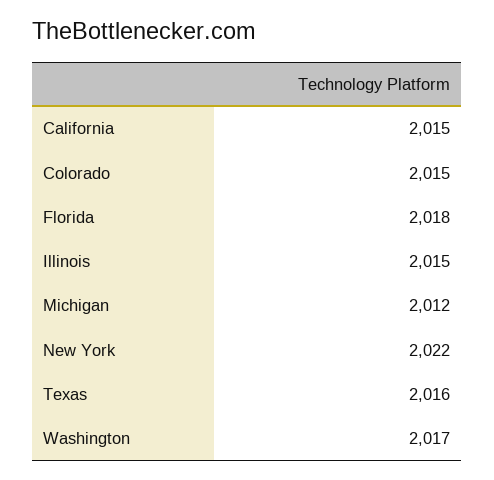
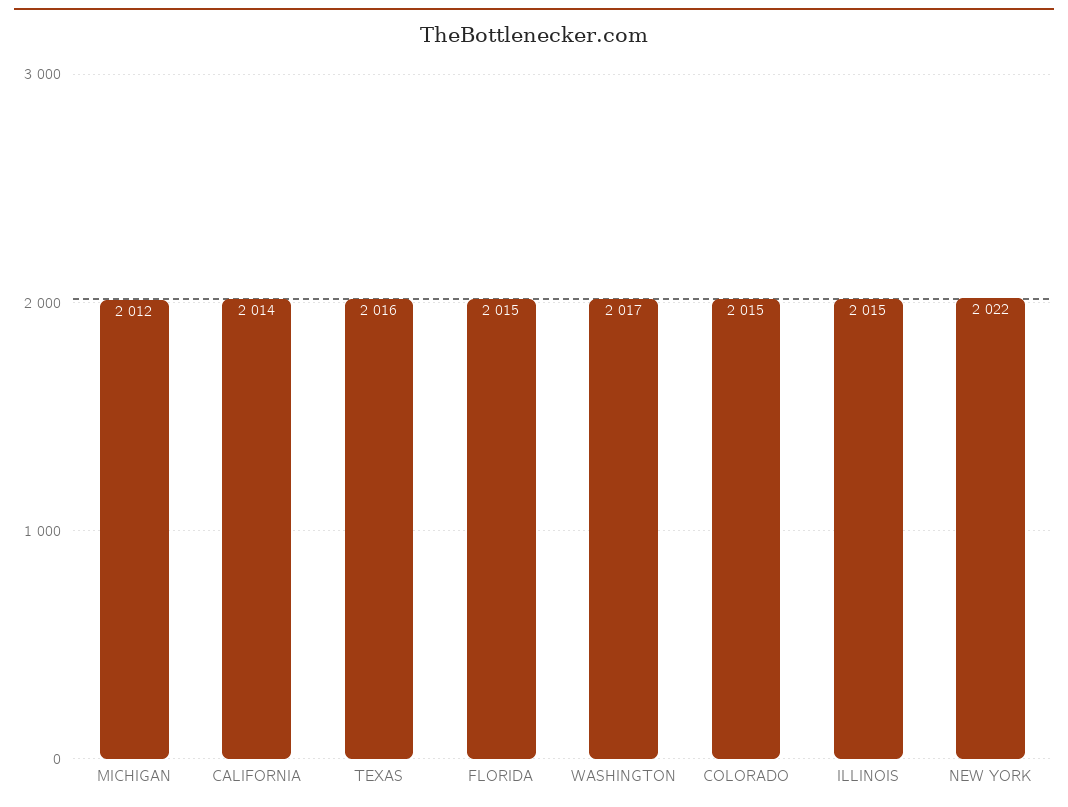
  {
-   "California": 2015,
+   "California": 2014,
    "Colorado": 2015,
-   "Florida": 2018,
+   "Florida": 2015,
    "Illinois": 2015,
    "Michigan": 2012,
    "New York": 2022,
    "Texas": 2016,
    "Washington": 2017
  }

